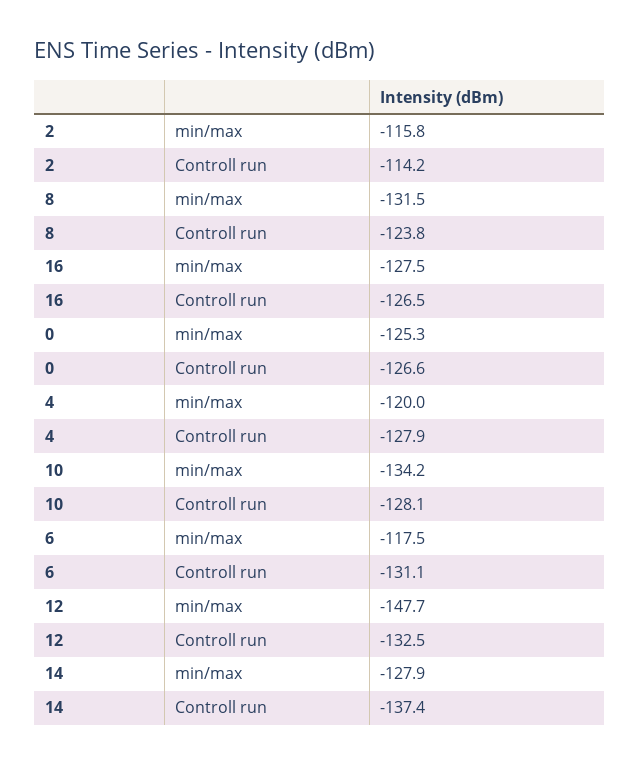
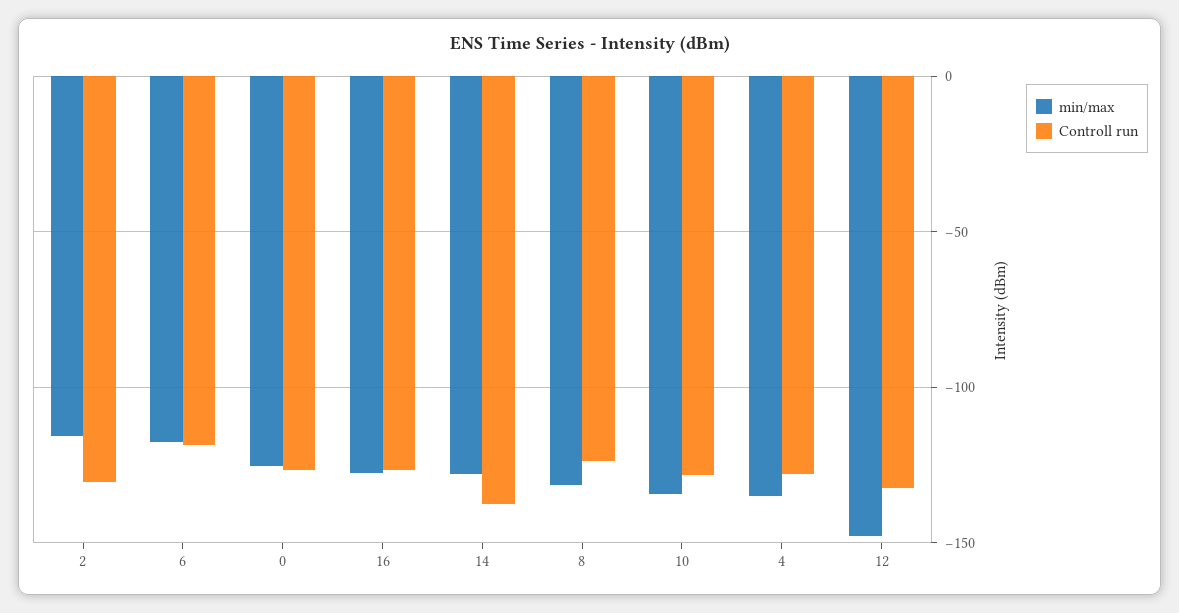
  {
    "min/max": {
      "2": -115.8,
      "8": -131.5,
      "16": -127.5,
      "0": -125.3,
-     "4": -120,
+     "4": -135,
      "10": -134.2,
      "6": -117.5,
      "12": -147.7,
      "14": -127.9
    },
    "Controll run": {
-     "2": -114.2,
+     "2": -130,
      "8": -123.8,
      "16": -126.5,
      "0": -126.6,
      "4": -127.9,
      "10": -128.1,
-     "6": -131.1,
+     "6": -120,
      "12": -132.5,
      "14": -137.4
    }
  }

